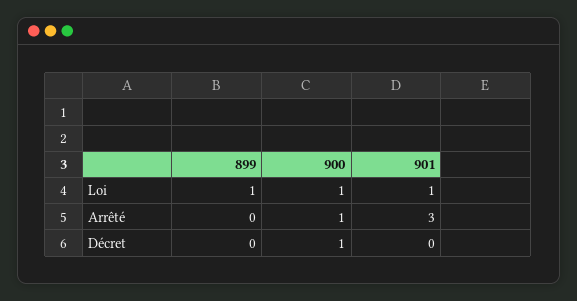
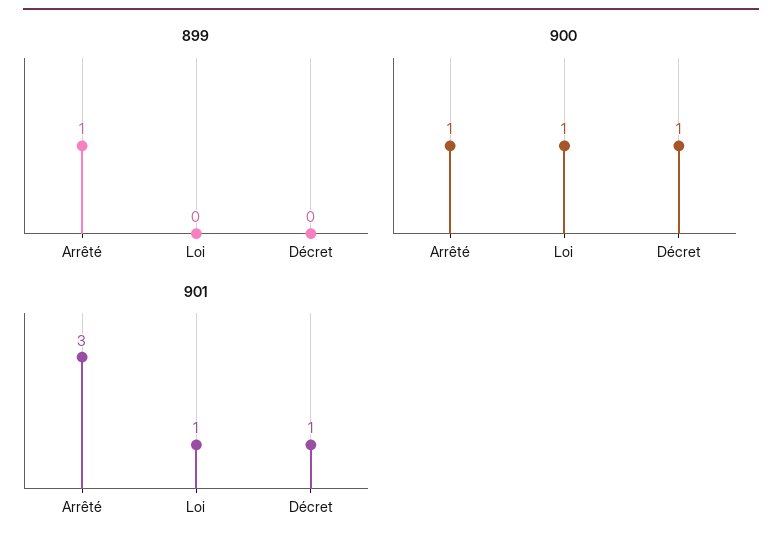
  {
    "899": {
-     "Loi": 1,
+     "Loi": 0,
-     "Arrêté": 0,
+     "Arrêté": 1,
      "Décret": 0
    },
    "900": {
      "Loi": 1,
      "Arrêté": 1,
      "Décret": 1
    },
    "901": {
      "Loi": 1,
      "Arrêté": 3,
-     "Décret": 0
+     "Décret": 1
    }
  }

